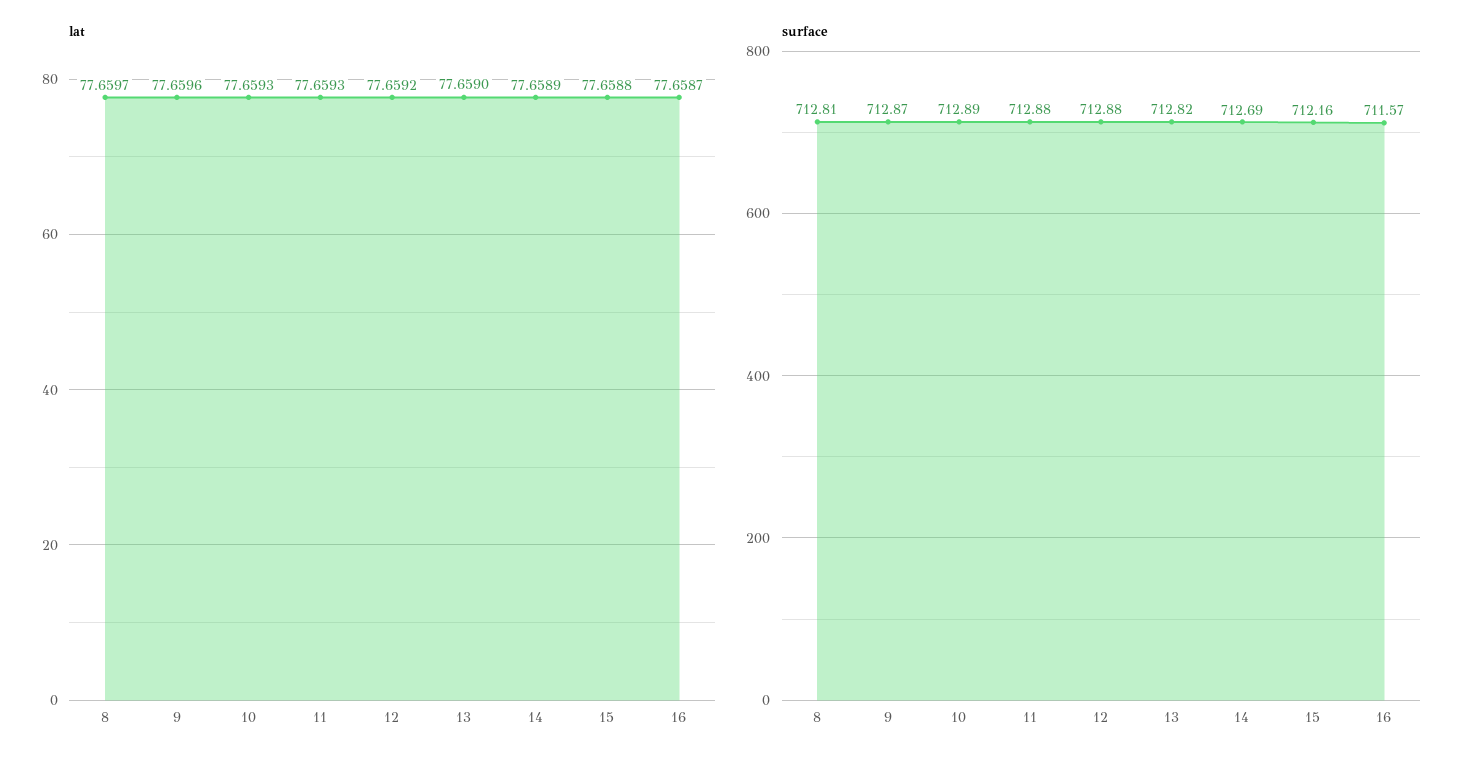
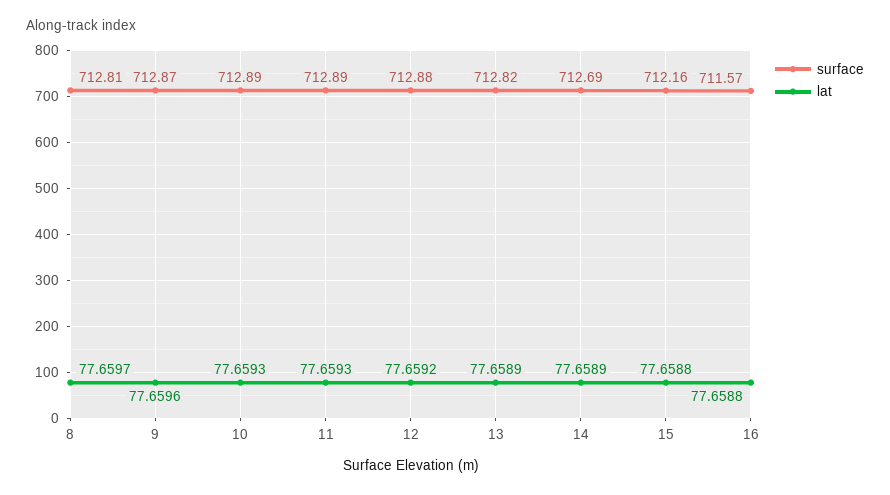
  {
    "lat": {
      "8": 77.6597,
      "9": 77.6596,
      "10": 77.6593,
      "11": 77.6593,
      "12": 77.6592,
-     "13": 77.659,
+     "13": 77.6589,
      "14": 77.6589,
      "15": 77.6588,
-     "16": 77.6587
+     "16": 77.6588
    },
    "surface": {
      "8": 712.81,
      "9": 712.87,
      "10": 712.89,
-     "11": 712.88,
+     "11": 712.89,
      "12": 712.88,
      "13": 712.82,
      "14": 712.69,
      "15": 712.16,
      "16": 711.57
    }
  }

